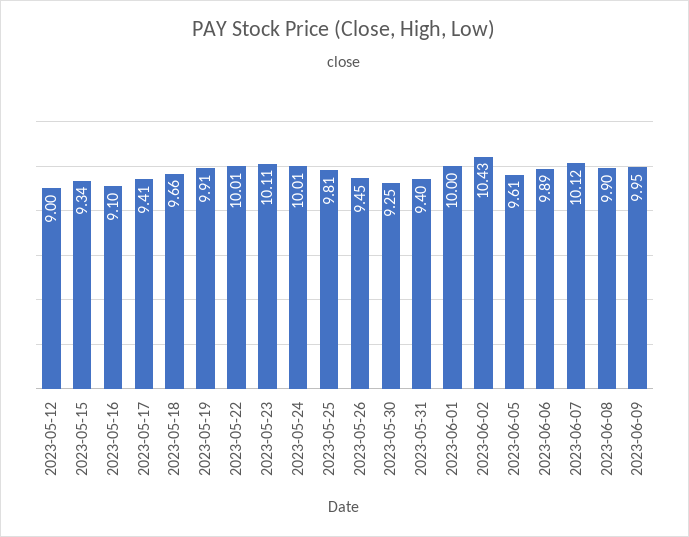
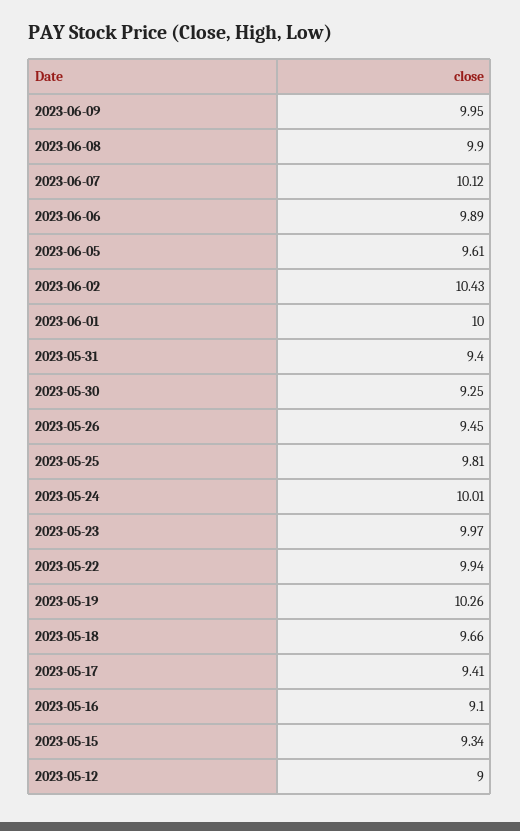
  {
    "2023-05-12": 9,
    "2023-05-15": 9.34,
    "2023-05-16": 9.1,
    "2023-05-17": 9.41,
    "2023-05-18": 9.66,
-   "2023-05-19": 9.91,
+   "2023-05-19": 10.26,
-   "2023-05-22": 10.01,
+   "2023-05-22": 9.94,
-   "2023-05-23": 10.11,
+   "2023-05-23": 9.97,
    "2023-05-24": 10.01,
    "2023-05-25": 9.81,
    "2023-05-26": 9.45,
    "2023-05-30": 9.25,
    "2023-05-31": 9.4,
    "2023-06-01": 10,
    "2023-06-02": 10.43,
    "2023-06-05": 9.61,
    "2023-06-06": 9.89,
    "2023-06-07": 10.12,
    "2023-06-08": 9.9,
    "2023-06-09": 9.95
  }

